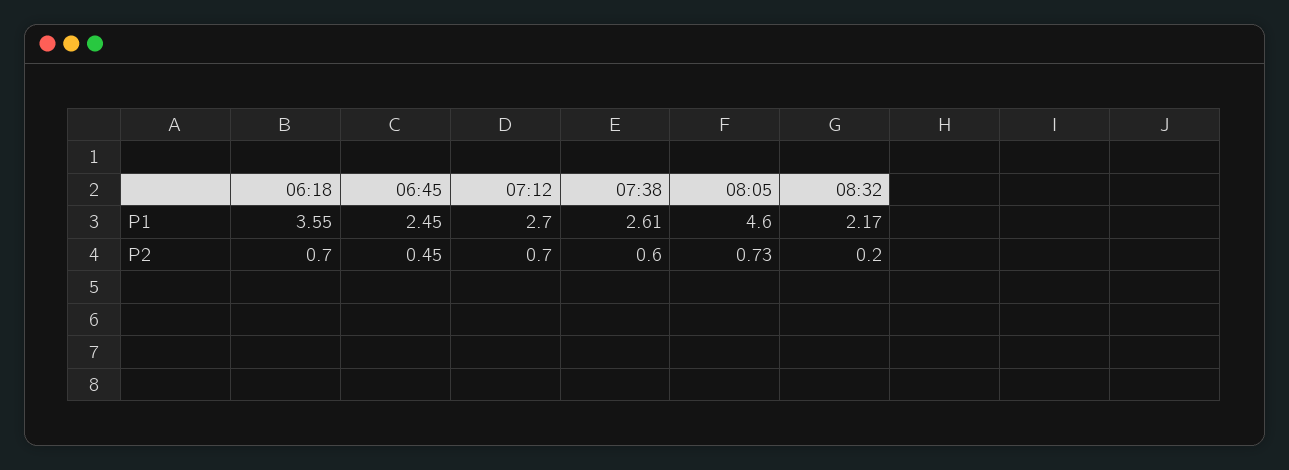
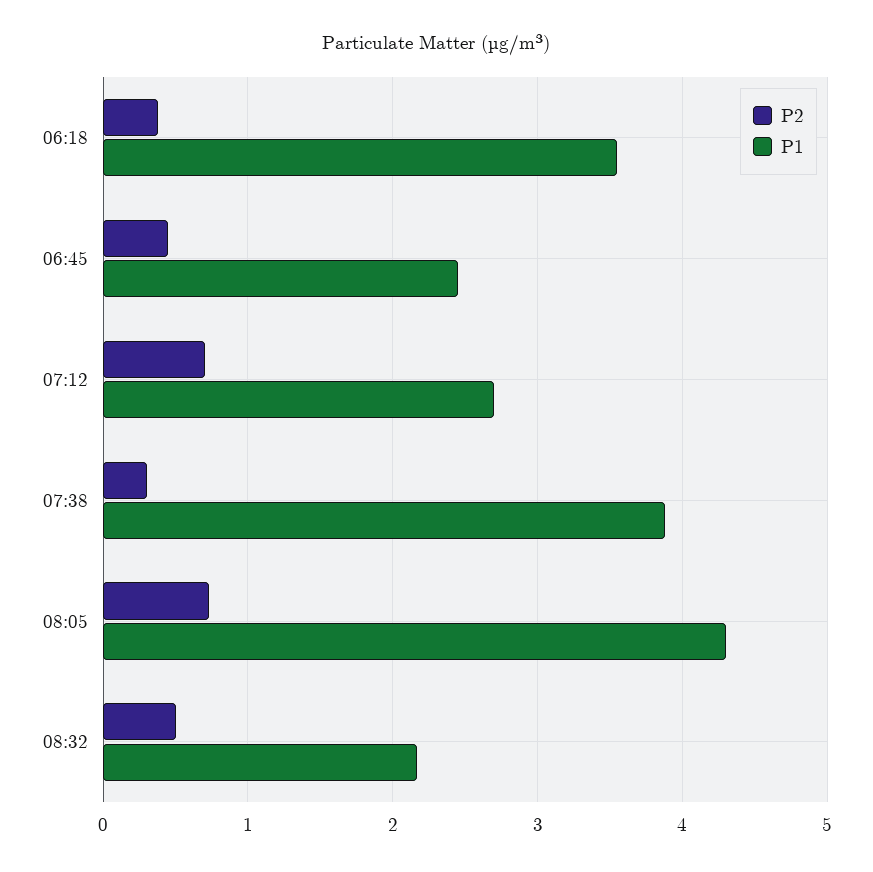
  {
    "P1": {
      "06:18": 3.55,
      "06:45": 2.45,
      "07:12": 2.7,
-     "07:38": 2.61,
+     "07:38": 3.9,
-     "08:05": 4.6,
+     "08:05": 4.3,
      "08:32": 2.17
    },
    "P2": {
-     "06:18": 0.7,
+     "06:18": 0.4,
      "06:45": 0.45,
      "07:12": 0.7,
-     "07:38": 0.6,
+     "07:38": 0.3,
      "08:05": 0.73,
-     "08:32": 0.2
+     "08:32": 0.5
    }
  }

